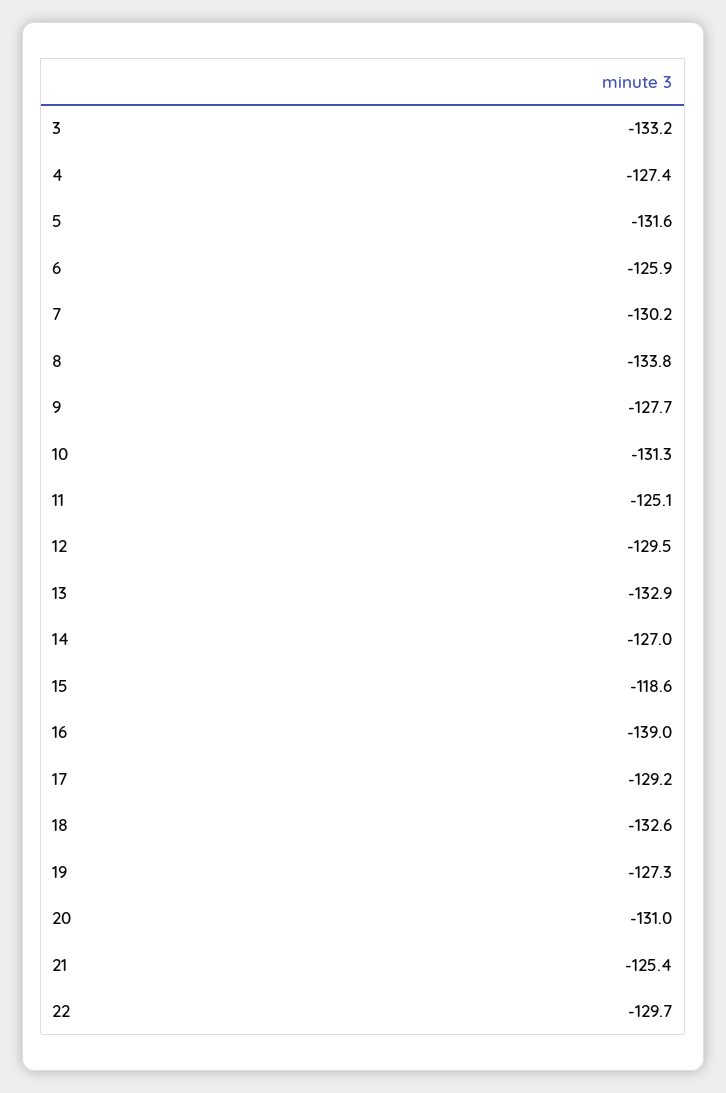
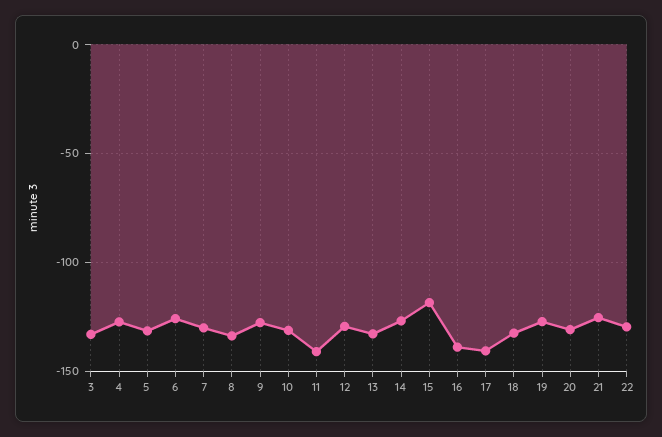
  {
    "3": -133.2,
    "4": -127.4,
    "5": -131.6,
    "6": -125.9,
    "7": -130.2,
    "8": -133.8,
    "9": -127.7,
    "10": -131.3,
-   "11": -125.1,
+   "11": -140,
    "12": -129.5,
    "13": -132.9,
    "14": -127,
    "15": -118.6,
    "16": -139,
-   "17": -129.2,
+   "17": -140,
    "18": -132.6,
    "19": -127.3,
    "20": -131,
    "21": -125.4,
    "22": -129.7
  }

